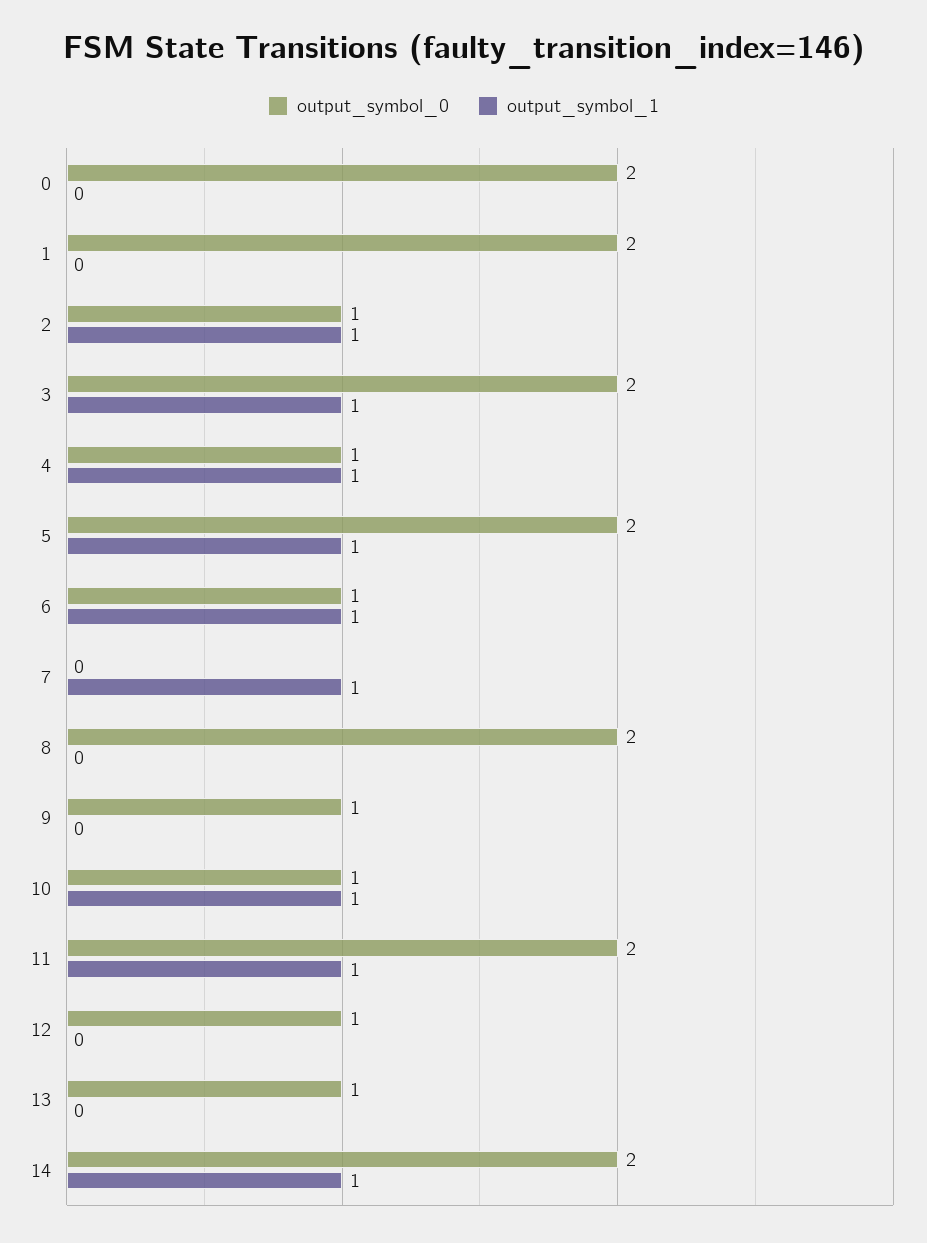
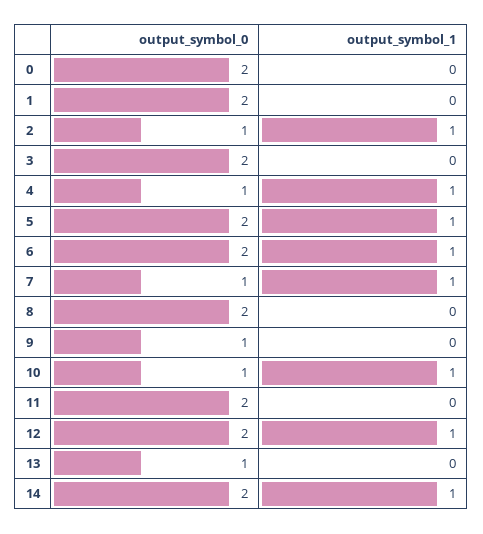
  {
    "output_symbol_0": {
      "0": 2,
      "1": 2,
      "2": 1,
      "3": 2,
      "4": 1,
      "5": 2,
-     "6": 1,
+     "6": 2,
-     "7": 0,
+     "7": 1,
      "8": 2,
      "9": 1,
      "10": 1,
      "11": 2,
-     "12": 1,
+     "12": 2,
      "13": 1,
      "14": 2
    },
    "output_symbol_1": {
      "0": 0,
      "1": 0,
      "2": 1,
-     "3": 1,
+     "3": 0,
      "4": 1,
      "5": 1,
      "6": 1,
      "7": 1,
      "8": 0,
      "9": 0,
      "10": 1,
-     "11": 1,
+     "11": 0,
-     "12": 0,
+     "12": 1,
      "13": 0,
      "14": 1
    }
  }

